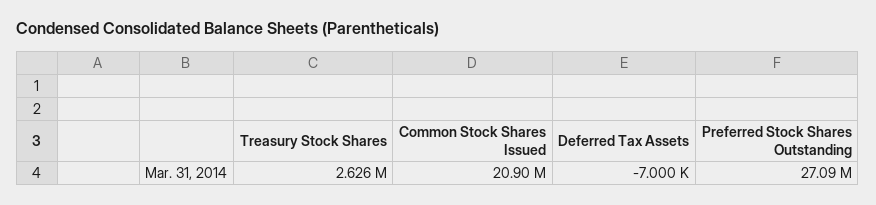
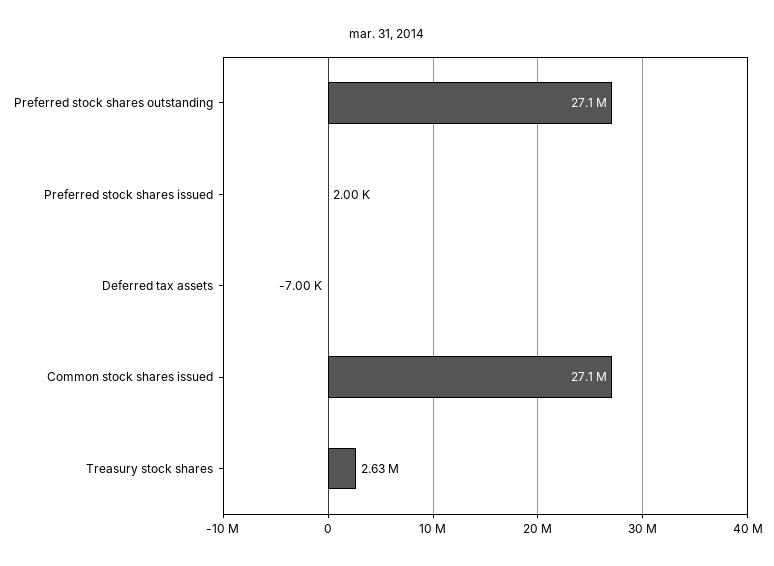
  {
    "Treasury Stock Shares": 2626000,
-   "Common Stock Shares Issued": 20900000,
+   "Common Stock Shares Issued": 27100000,
    "Deferred Tax Assets": -7000,
-   "Preferred Stock Shares Outstanding": 27090000
+   "Preferred Stock Shares Outstanding": 27090000,
+   "Preferred stock shares issued": 2000
  }

